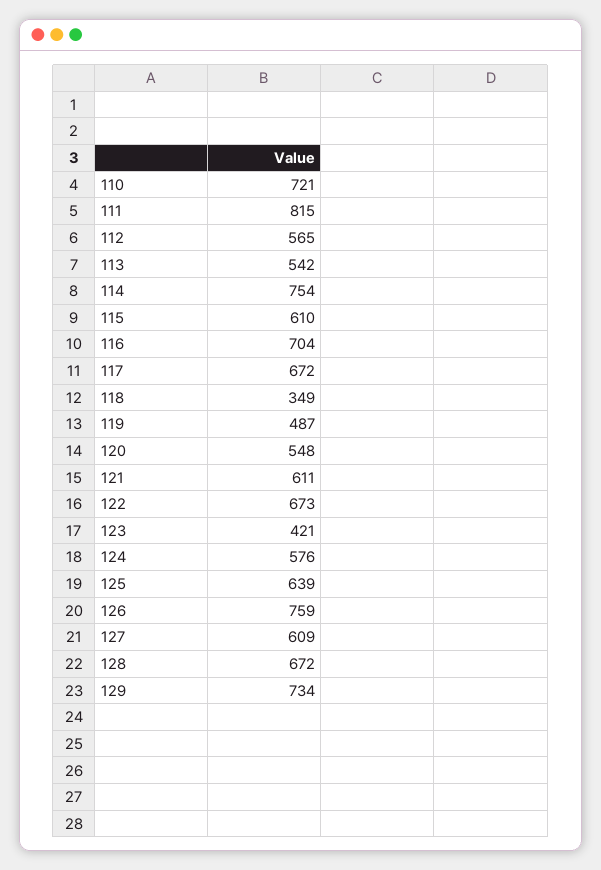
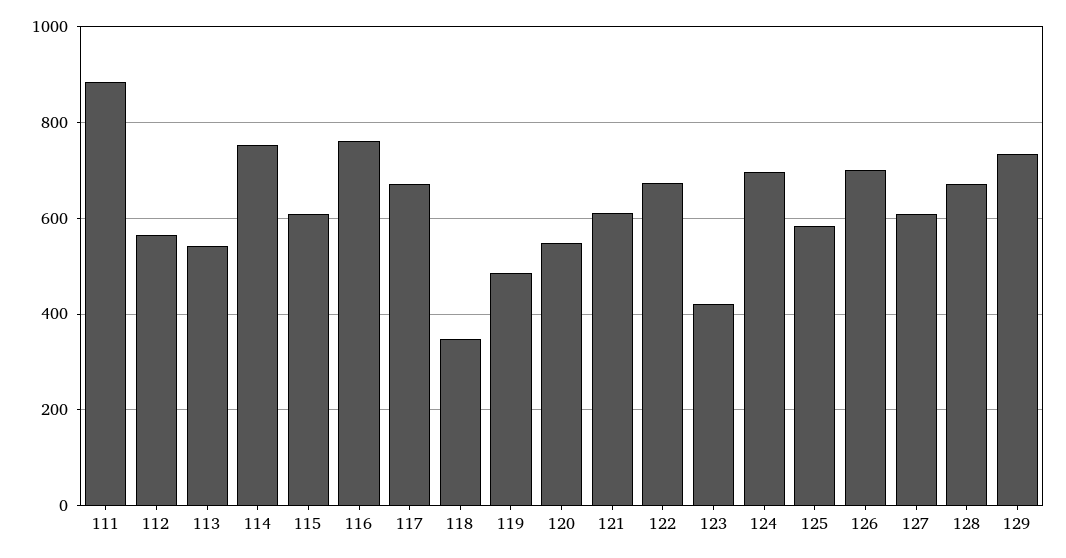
  {
-   "110": 721,
-   "111": 815,
+   "111": 880,
    "112": 565,
    "113": 542,
    "114": 754,
    "115": 610,
-   "116": 704,
+   "116": 760,
    "117": 672,
    "118": 349,
    "119": 487,
    "120": 548,
    "121": 611,
    "122": 673,
    "123": 421,
-   "124": 576,
+   "124": 700,
-   "125": 639,
+   "125": 580,
-   "126": 759,
+   "126": 700,
    "127": 609,
    "128": 672,
    "129": 734
  }

